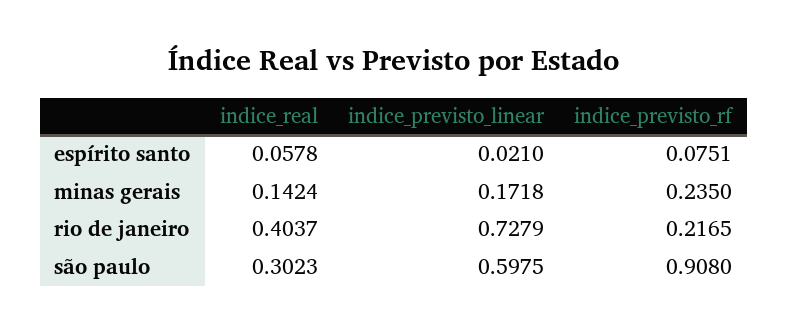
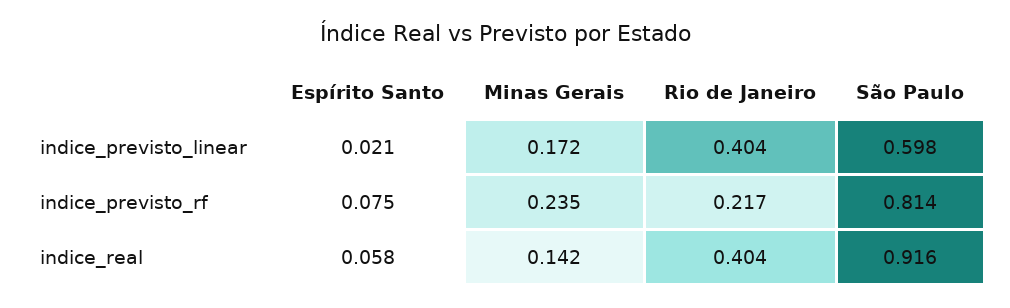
  {
    "indice_real": {
      "espírito santo": 0.0578,
      "minas gerais": 0.1424,
      "rio de janeiro": 0.4037,
-     "são paulo": 0.3023
+     "são paulo": 0.916
    },
    "indice_previsto_linear": {
      "espírito santo": 0.021,
      "minas gerais": 0.1718,
-     "rio de janeiro": 0.7279,
+     "rio de janeiro": 0.404,
      "são paulo": 0.5975
    },
    "indice_previsto_rf": {
      "espírito santo": 0.0751,
      "minas gerais": 0.235,
      "rio de janeiro": 0.2165,
-     "são paulo": 0.908
+     "são paulo": 0.814
    }
  }

